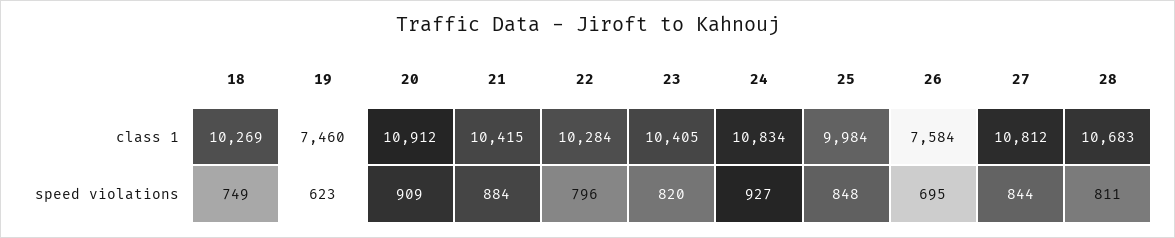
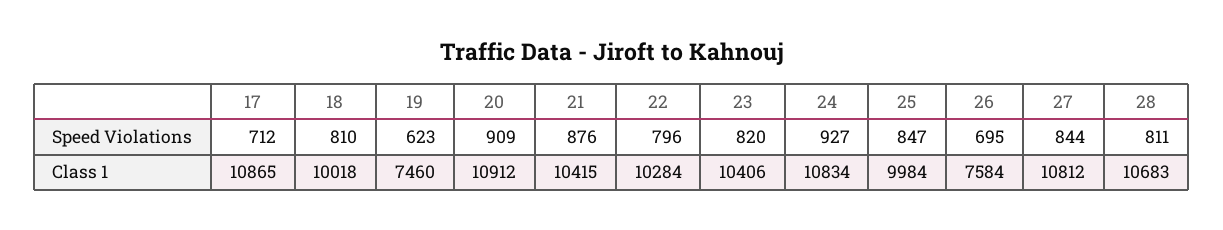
  {
    "18": {
-     "class 1": 10269,
+     "class 1": 10018,
-     "speed violations": 749
+     "speed violations": 810
    },
    "19": {
      "class 1": 7460,
      "speed violations": 623
    },
    "20": {
      "class 1": 10912,
      "speed violations": 909
    },
    "21": {
      "class 1": 10415,
-     "speed violations": 884
+     "speed violations": 876
    },
    "22": {
      "class 1": 10284,
      "speed violations": 796
    },
    "23": {
-     "class 1": 10405,
+     "class 1": 10406,
      "speed violations": 820
    },
    "24": {
      "class 1": 10834,
      "speed violations": 927
    },
    "25": {
      "class 1": 9984,
-     "speed violations": 848
+     "speed violations": 847
    },
    "26": {
      "class 1": 7584,
      "speed violations": 695
    },
    "27": {
      "class 1": 10812,
      "speed violations": 844
    },
    "28": {
      "class 1": 10683,
      "speed violations": 811
-   }
+   },
+   "17": {
+     "speed violations": 712,
+     "class 1": 10865
+   }
  }

